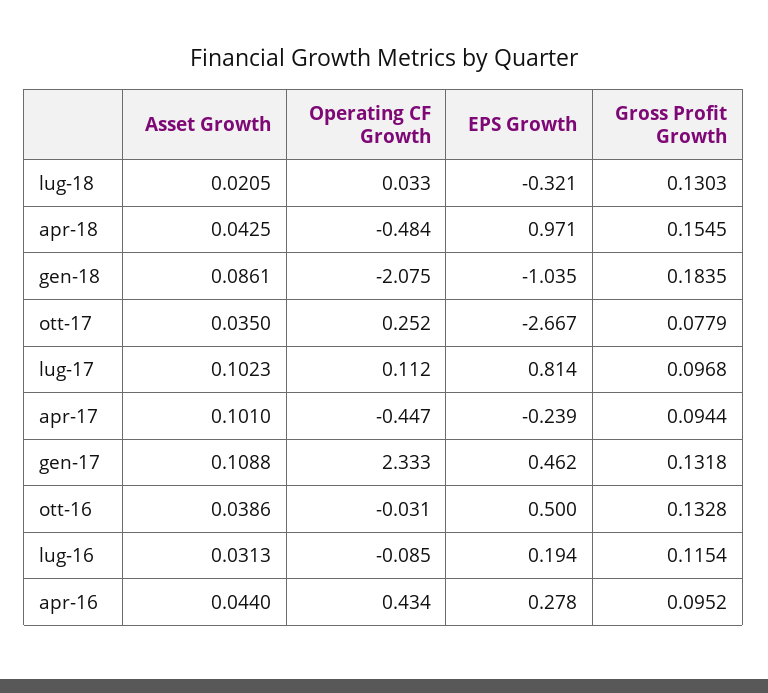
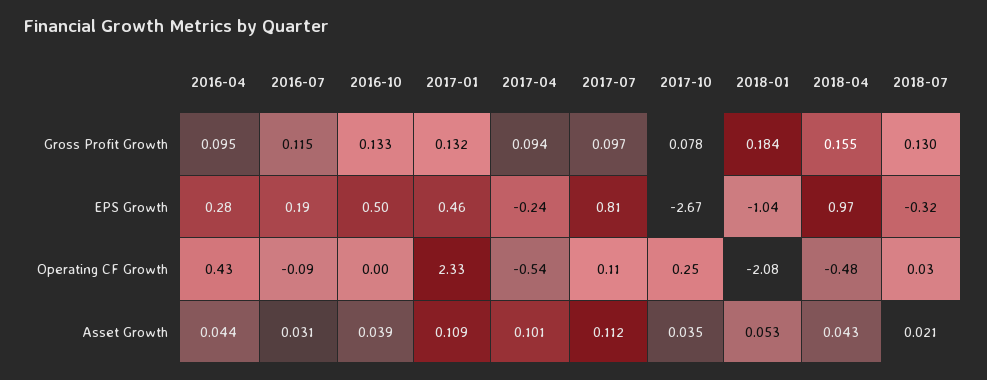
  {
    "Asset Growth": {
      "lug-18": 0.0205,
      "apr-18": 0.0425,
-     "gen-18": 0.0861,
+     "gen-18": 0.053,
      "ott-17": 0.035,
-     "lug-17": 0.1023,
+     "lug-17": 0.112,
      "apr-17": 0.101,
      "gen-17": 0.1088,
      "ott-16": 0.0386,
      "lug-16": 0.0313,
      "apr-16": 0.044
    },
    "Operating CF Growth": {
      "lug-18": 0.033,
      "apr-18": -0.484,
      "gen-18": -2.075,
      "ott-17": 0.252,
      "lug-17": 0.112,
-     "apr-17": -0.447,
+     "apr-17": -0.54,
      "gen-17": 2.333,
-     "ott-16": -0.031,
+     "ott-16": 0,
      "lug-16": -0.085,
      "apr-16": 0.434
    },
    "EPS Growth": {
      "lug-18": -0.321,
      "apr-18": 0.971,
      "gen-18": -1.035,
      "ott-17": -2.667,
      "lug-17": 0.814,
      "apr-17": -0.239,
      "gen-17": 0.462,
      "ott-16": 0.5,
      "lug-16": 0.194,
      "apr-16": 0.278
    },
    "Gross Profit Growth": {
      "lug-18": 0.1303,
      "apr-18": 0.1545,
      "gen-18": 0.1835,
      "ott-17": 0.0779,
      "lug-17": 0.0968,
      "apr-17": 0.0944,
      "gen-17": 0.1318,
      "ott-16": 0.1328,
      "lug-16": 0.1154,
      "apr-16": 0.0952
    }
  }

